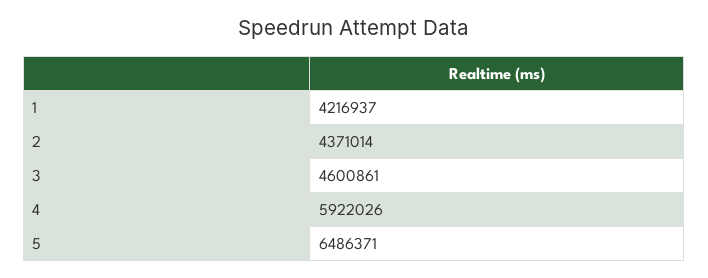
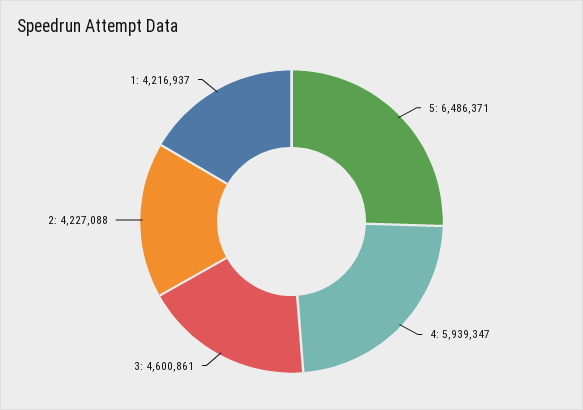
  {
    "1": 4216937,
-   "2": 4371014,
+   "2": 4227088,
    "3": 4600861,
-   "4": 5922026,
+   "4": 5939347,
    "5": 6486371
  }

